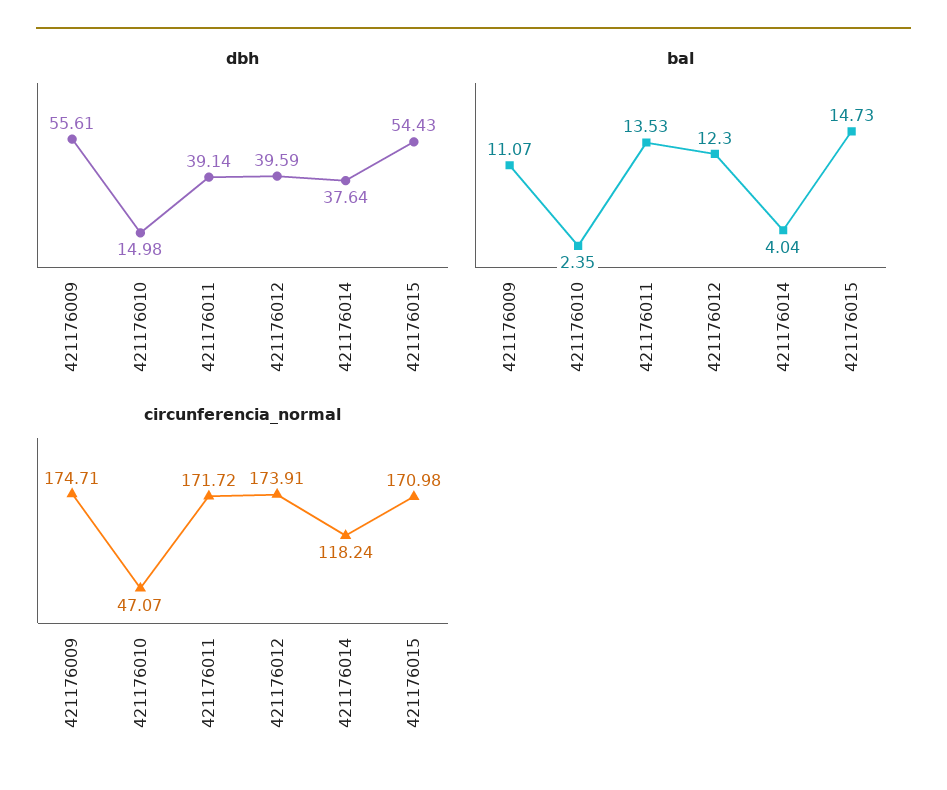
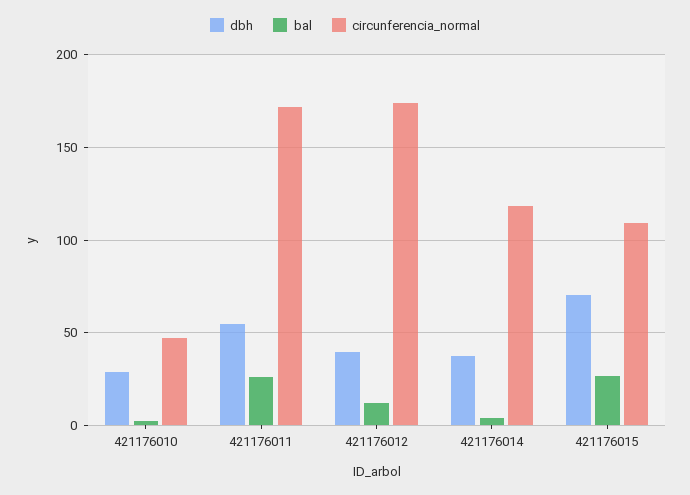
  {
    "dbh": {
-     "421176009": 55.61,
-     "421176010": 14.98,
+     "421176010": 30,
-     "421176011": 39.14,
+     "421176011": 55,
      "421176012": 39.59,
      "421176014": 37.64,
-     "421176015": 54.43
+     "421176015": 70
    },
    "bal": {
-     "421176009": 11.07,
      "421176010": 2.35,
-     "421176011": 13.53,
+     "421176011": 25,
      "421176012": 12.3,
      "421176014": 4.04,
-     "421176015": 14.73
+     "421176015": 25
    },
    "circunferencia_normal": {
-     "421176009": 174.71,
      "421176010": 47.07,
      "421176011": 171.72,
      "421176012": 173.91,
      "421176014": 118.24,
-     "421176015": 170.98
+     "421176015": 110
    }
  }

